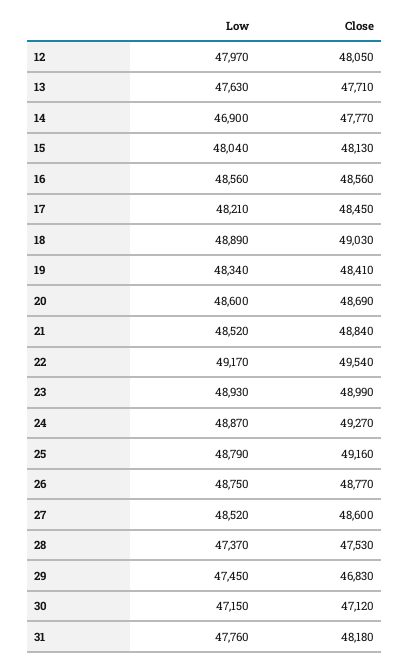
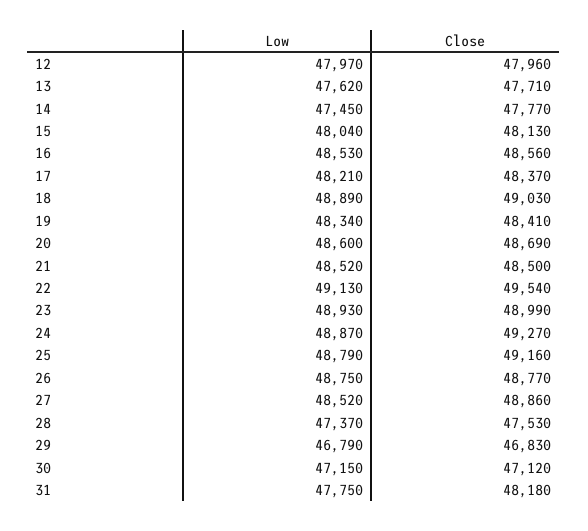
  {
    "Low": {
      "12": 47970,
-     "13": 47630,
+     "13": 47620,
-     "14": 46900,
+     "14": 47450,
      "15": 48040,
-     "16": 48560,
+     "16": 48530,
      "17": 48210,
      "18": 48890,
      "19": 48340,
      "20": 48600,
      "21": 48520,
-     "22": 49170,
+     "22": 49130,
      "23": 48930,
      "24": 48870,
      "25": 48790,
      "26": 48750,
      "27": 48520,
      "28": 47370,
-     "29": 47450,
+     "29": 46790,
      "30": 47150,
-     "31": 47760
+     "31": 47750
    },
    "Close": {
-     "12": 48050,
+     "12": 47960,
      "13": 47710,
      "14": 47770,
      "15": 48130,
      "16": 48560,
-     "17": 48450,
+     "17": 48370,
      "18": 49030,
      "19": 48410,
      "20": 48690,
-     "21": 48840,
+     "21": 48500,
      "22": 49540,
      "23": 48990,
      "24": 49270,
      "25": 49160,
      "26": 48770,
-     "27": 48600,
+     "27": 48860,
      "28": 47530,
      "29": 46830,
      "30": 47120,
      "31": 48180
    }
  }

